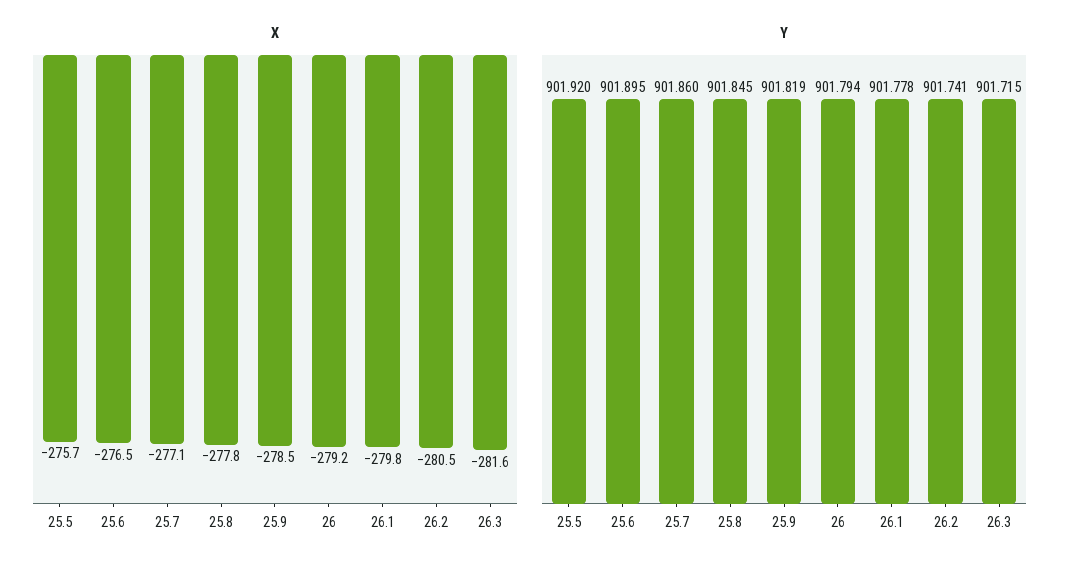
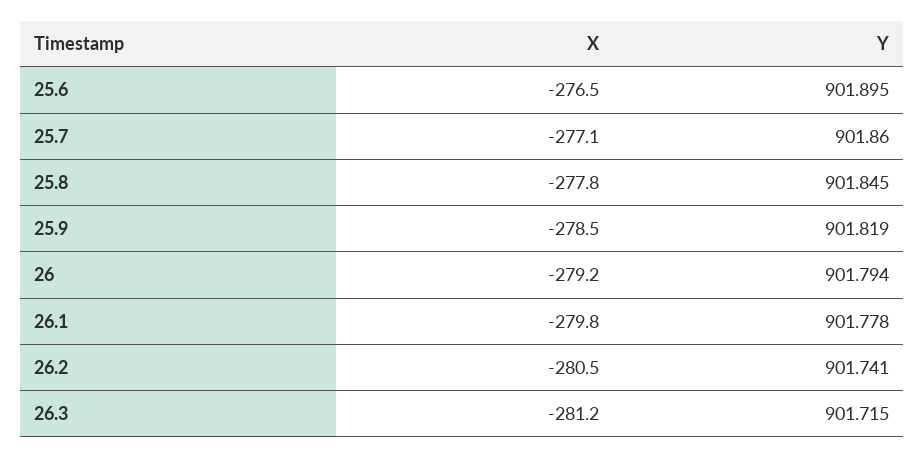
  {
    "X": {
-     "25.5": -275.7,
      "25.6": -276.5,
      "25.7": -277.1,
      "25.8": -277.8,
      "25.9": -278.5,
      "26": -279.2,
      "26.1": -279.8,
      "26.2": -280.5,
-     "26.3": -281.6
+     "26.3": -281.2
    },
    "Y": {
-     "25.5": 901.92,
      "25.6": 901.895,
      "25.7": 901.86,
      "25.8": 901.845,
      "25.9": 901.819,
      "26": 901.794,
      "26.1": 901.778,
      "26.2": 901.741,
      "26.3": 901.715
    }
  }

